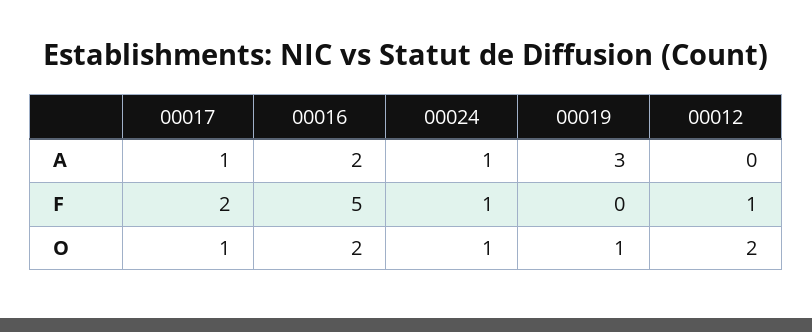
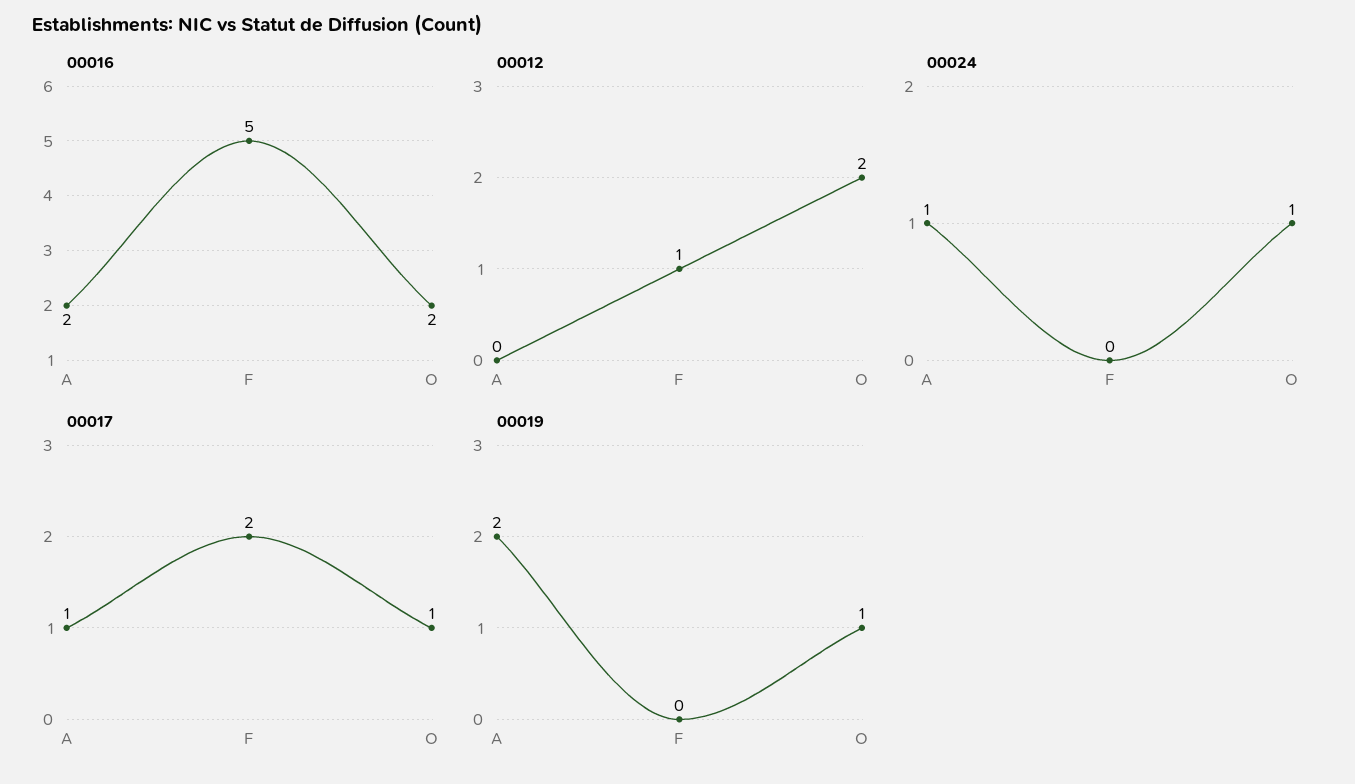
  {
    "00017": {
      "A": 1,
      "F": 2,
      "O": 1
    },
    "00016": {
      "A": 2,
      "F": 5,
      "O": 2
    },
    "00024": {
      "A": 1,
-     "F": 1,
+     "F": 0,
      "O": 1
    },
    "00019": {
-     "A": 3,
+     "A": 2,
      "F": 0,
      "O": 1
    },
    "00012": {
      "A": 0,
      "F": 1,
      "O": 2
    }
  }

